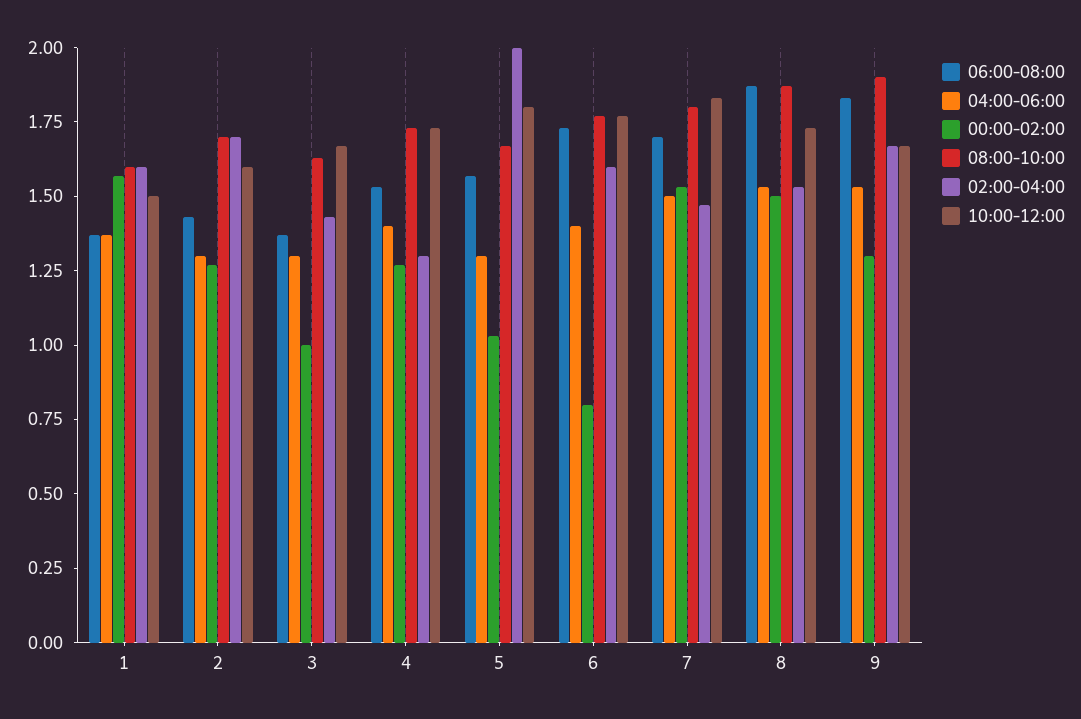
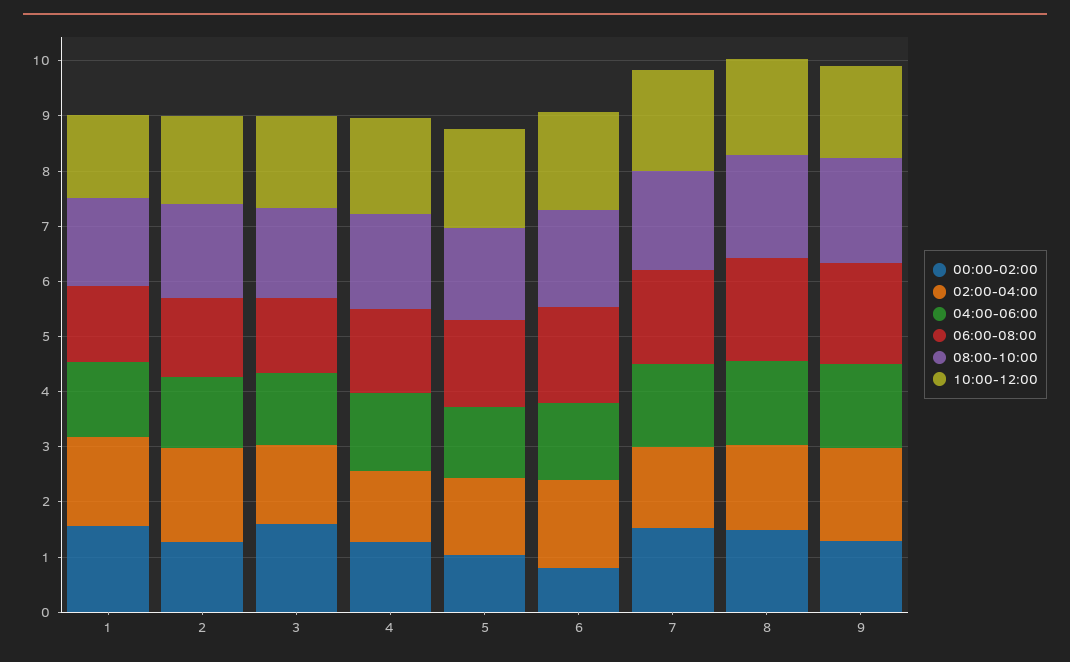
  {
    "06:00-08:00": {
      "1": 1.35,
      "2": 1.45,
      "3": 1.35,
      "4": 1.55,
      "5": 1.55,
      "6": 1.75,
      "7": 1.7,
      "8": 1.85,
      "9": 1.85
    },
    "04:00-06:00": {
      "1": 1.35,
      "2": 1.3,
      "3": 1.3,
      "4": 1.4,
      "5": 1.3,
      "6": 1.4,
      "7": 1.5,
      "8": 1.55,
      "9": 1.55
    },
    "00:00-02:00": {
      "1": 1.55,
      "2": 1.25,
-     "3": 1,
+     "3": 1.6,
      "4": 1.25,
      "5": 1.05,
      "6": 0.8,
      "7": 1.55,
      "8": 1.5,
      "9": 1.3
    },
    "08:00-10:00": {
      "1": 1.6,
      "2": 1.7,
      "3": 1.65,
      "4": 1.75,
      "5": 1.65,
      "6": 1.75,
      "7": 1.8,
      "8": 1.85,
      "9": 1.9
    },
    "02:00-04:00": {
      "1": 1.6,
      "2": 1.7,
      "3": 1.45,
      "4": 1.3,
-     "5": 2,
+     "5": 1.4,
      "6": 1.6,
      "7": 1.45,
      "8": 1.55,
      "9": 1.65
    },
    "10:00-12:00": {
      "1": 1.5,
      "2": 1.6,
      "3": 1.65,
      "4": 1.75,
      "5": 1.8,
      "6": 1.75,
      "7": 1.85,
      "8": 1.75,
      "9": 1.65
    }
  }

